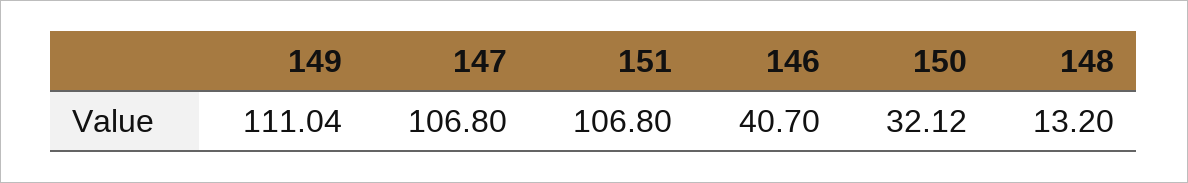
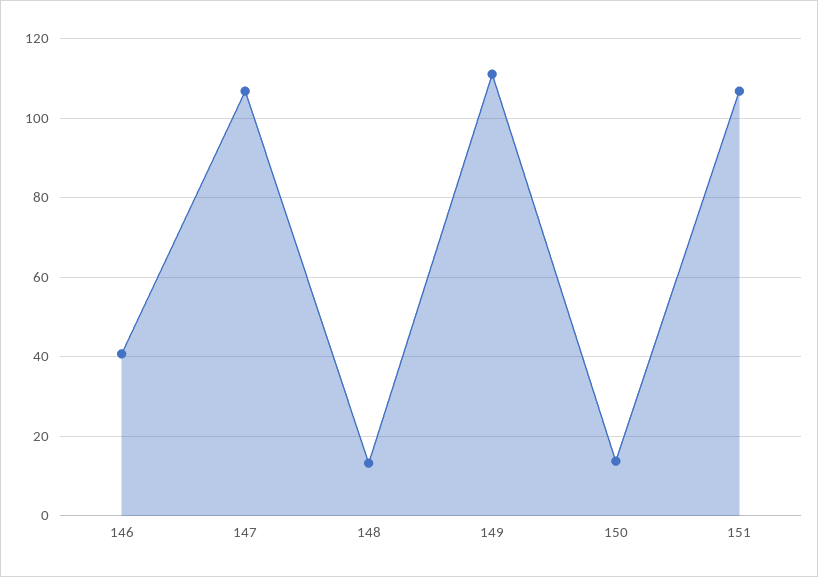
  {
    "149": 111.04,
    "147": 106.8,
    "151": 106.8,
    "146": 40.7,
-   "150": 32.12,
+   "150": 14,
    "148": 13.2
  }

